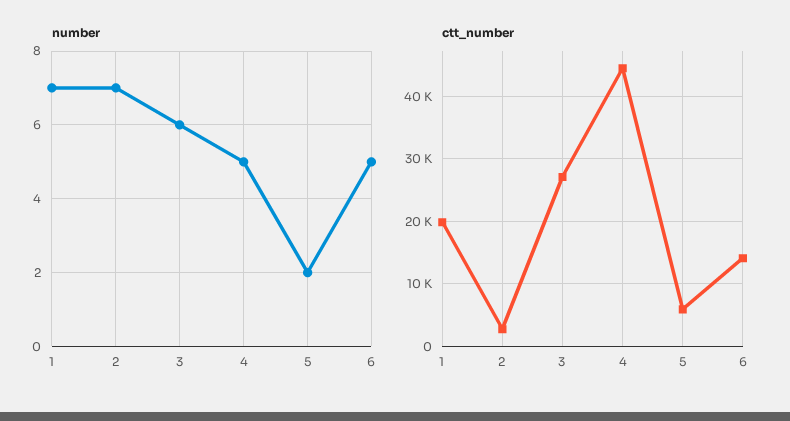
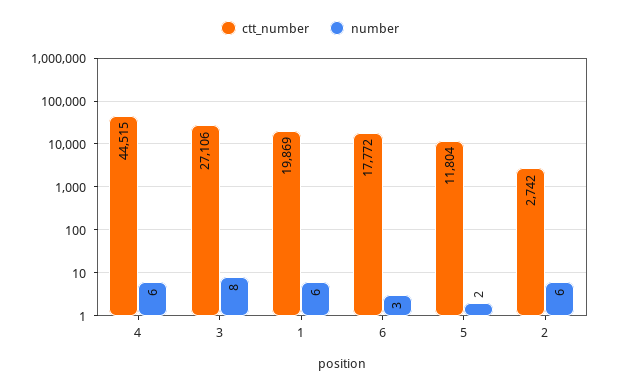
  {
    "number": {
-     "1": 7,
+     "1": 6,
-     "2": 7,
+     "2": 6,
-     "3": 6,
+     "3": 8,
-     "4": 5,
+     "4": 6,
      "5": 2,
-     "6": 5
+     "6": 3
    },
    "ctt_number": {
      "1": 19869,
      "2": 2742,
      "3": 27106,
      "4": 44515,
-     "5": 6000,
+     "5": 11804,
-     "6": 14000
+     "6": 17772
    }
  }

